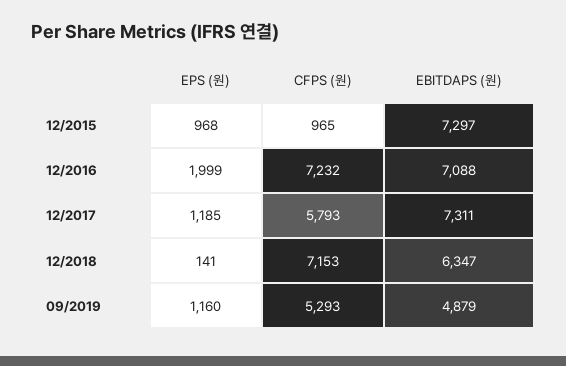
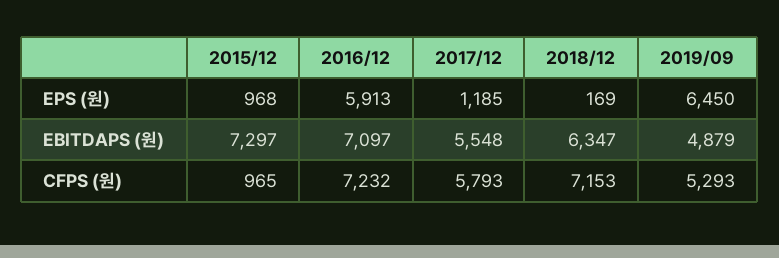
  {
    "EPS (원)": {
      "12/2015": 968,
-     "12/2016": 1999,
+     "12/2016": 5913,
      "12/2017": 1185,
-     "12/2018": 141,
+     "12/2018": 169,
-     "09/2019": 1160
+     "09/2019": 6450
    },
    "CFPS (원)": {
      "12/2015": 965,
      "12/2016": 7232,
      "12/2017": 5793,
      "12/2018": 7153,
      "09/2019": 5293
    },
    "EBITDAPS (원)": {
      "12/2015": 7297,
-     "12/2016": 7088,
+     "12/2016": 7097,
-     "12/2017": 7311,
+     "12/2017": 5548,
      "12/2018": 6347,
      "09/2019": 4879
    }
  }

